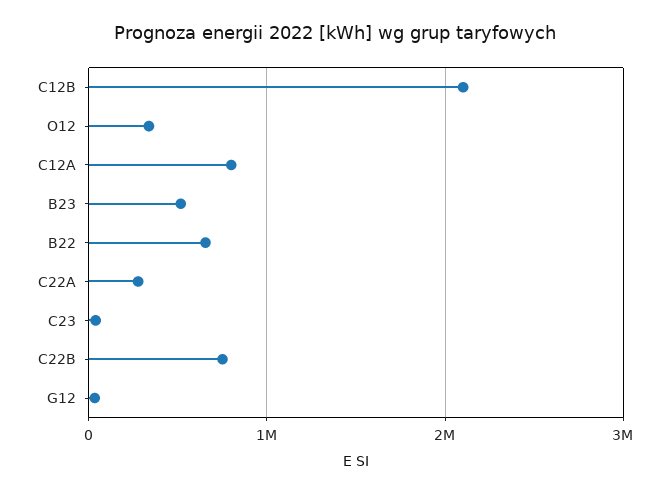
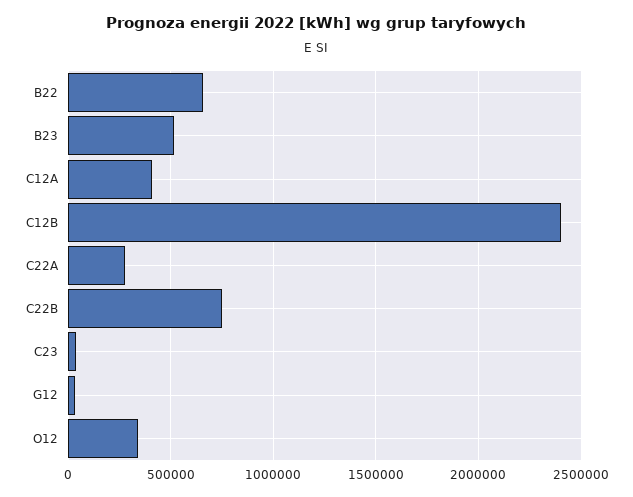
  {
-   "C12B": 2100000,
+   "C12B": 2400000,
    "O12": 350000,
-   "C12A": 800000,
+   "C12A": 400000,
    "B23": 500000,
    "B22": 650000,
    "C22A": 300000,
    "C23": 50000,
    "C22B": 750000,
    "G12": 50000
  }

